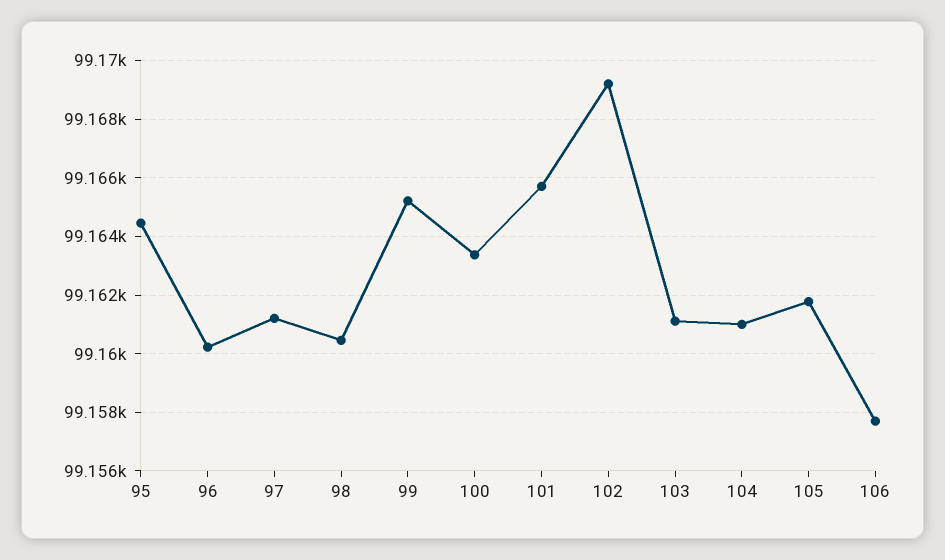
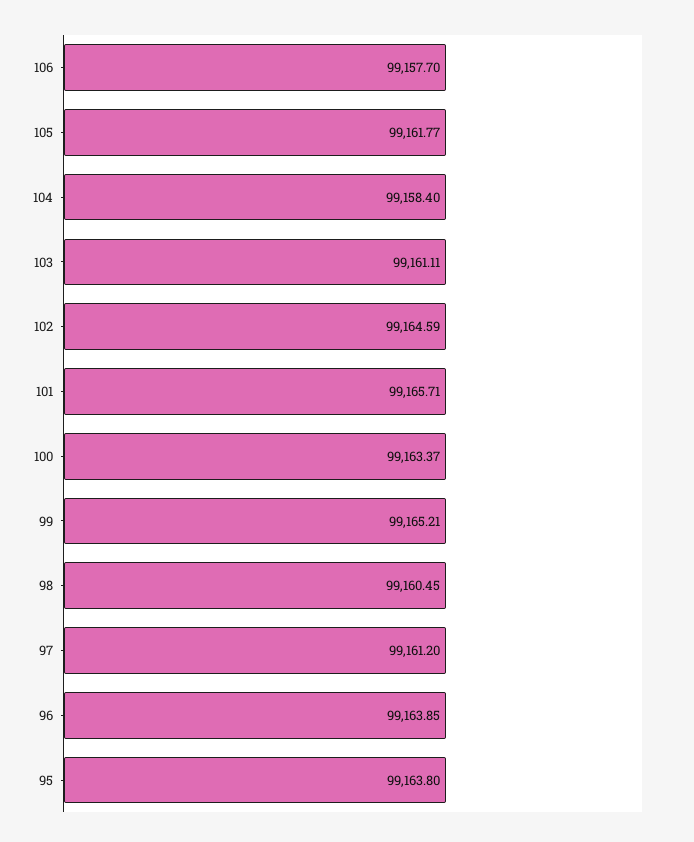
  {
-   "95": 99164.5,
+   "95": 99163.8,
-   "96": 99160.25,
+   "96": 99163.85,
    "97": 99161.2,
    "98": 99160.45,
    "99": 99165.21,
    "100": 99163.37,
    "101": 99165.71,
-   "102": 99169.25,
+   "102": 99164.59,
    "103": 99161.11,
-   "104": 99161,
+   "104": 99158.4,
    "105": 99161.77,
    "106": 99157.7
  }

